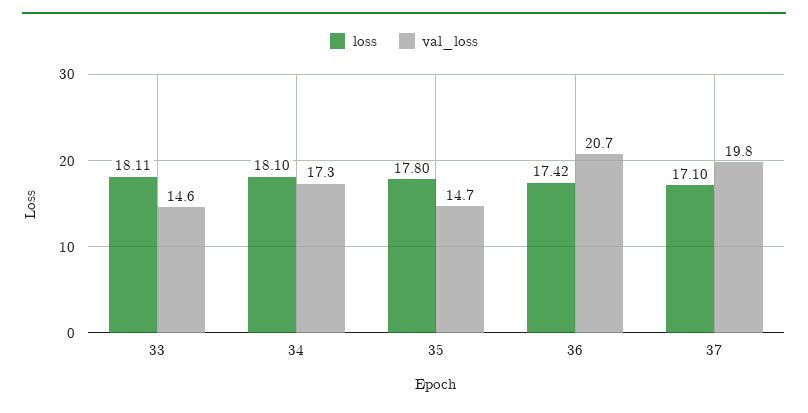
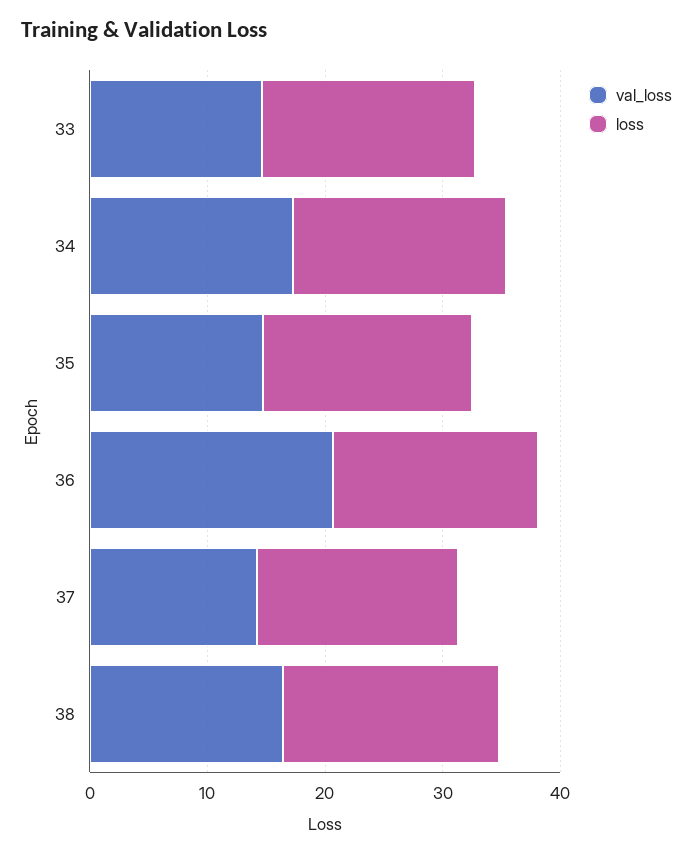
  {
    "loss": {
      "33": 18.11,
      "34": 18.1,
      "35": 17.8,
      "36": 17.42,
-     "37": 17.1
+     "37": 17.1,
+     "38": 18
    },
    "val_loss": {
      "33": 14.6,
      "34": 17.3,
      "35": 14.7,
      "36": 20.7,
-     "37": 19.8
+     "37": 14,
+     "38": 16
    }
  }

